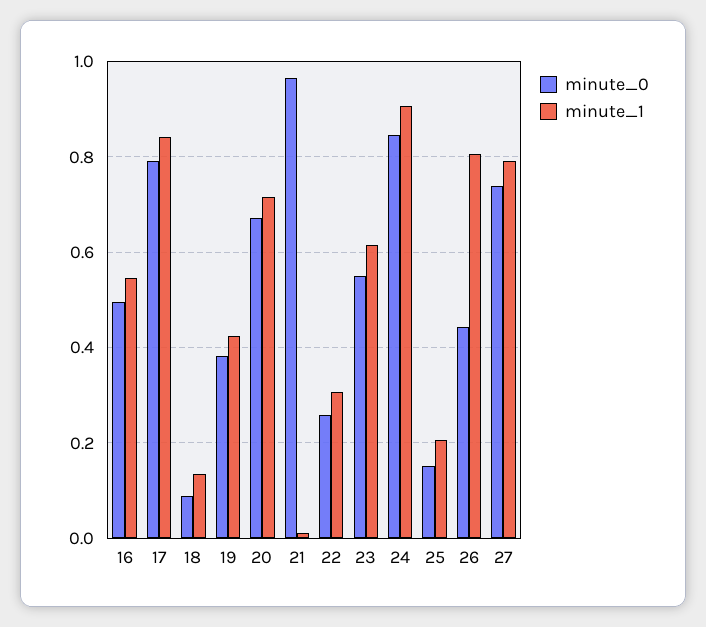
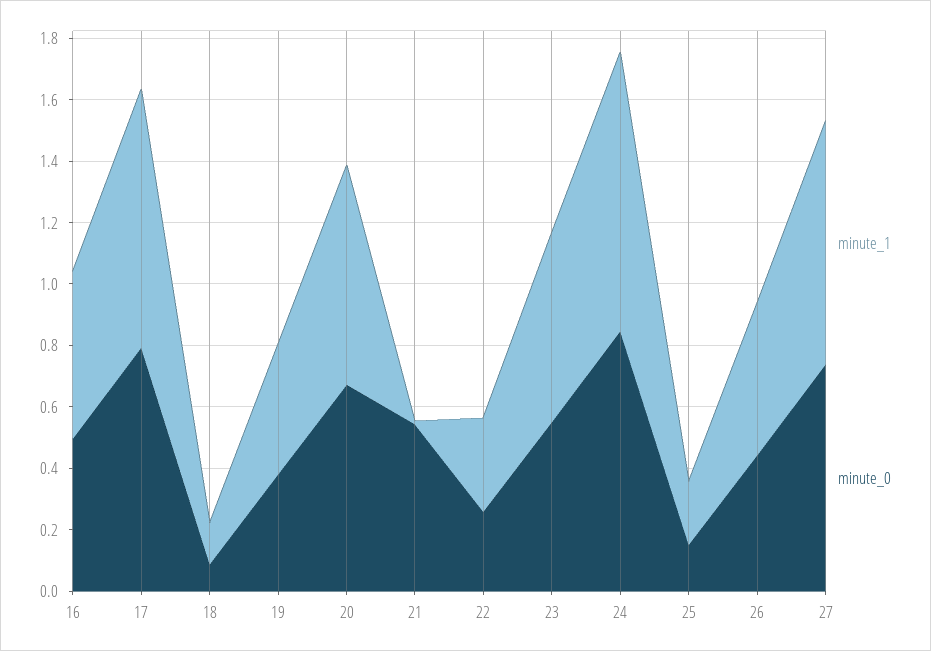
  {
    "minute_0": {
      "16": 0.5,
      "17": 0.8,
      "18": 0.08,
      "19": 0.38,
      "20": 0.68,
-     "21": 0.96,
+     "21": 0.55,
      "22": 0.26,
      "23": 0.56,
      "24": 0.84,
      "25": 0.16,
      "26": 0.44,
      "27": 0.74
    },
    "minute_1": {
      "16": 0.54,
      "17": 0.84,
      "18": 0.14,
      "19": 0.42,
      "20": 0.72,
      "21": 0.02,
      "22": 0.3,
      "23": 0.62,
      "24": 0.9,
      "25": 0.2,
-     "26": 0.8,
+     "26": 0.5,
      "27": 0.8
    }
  }

